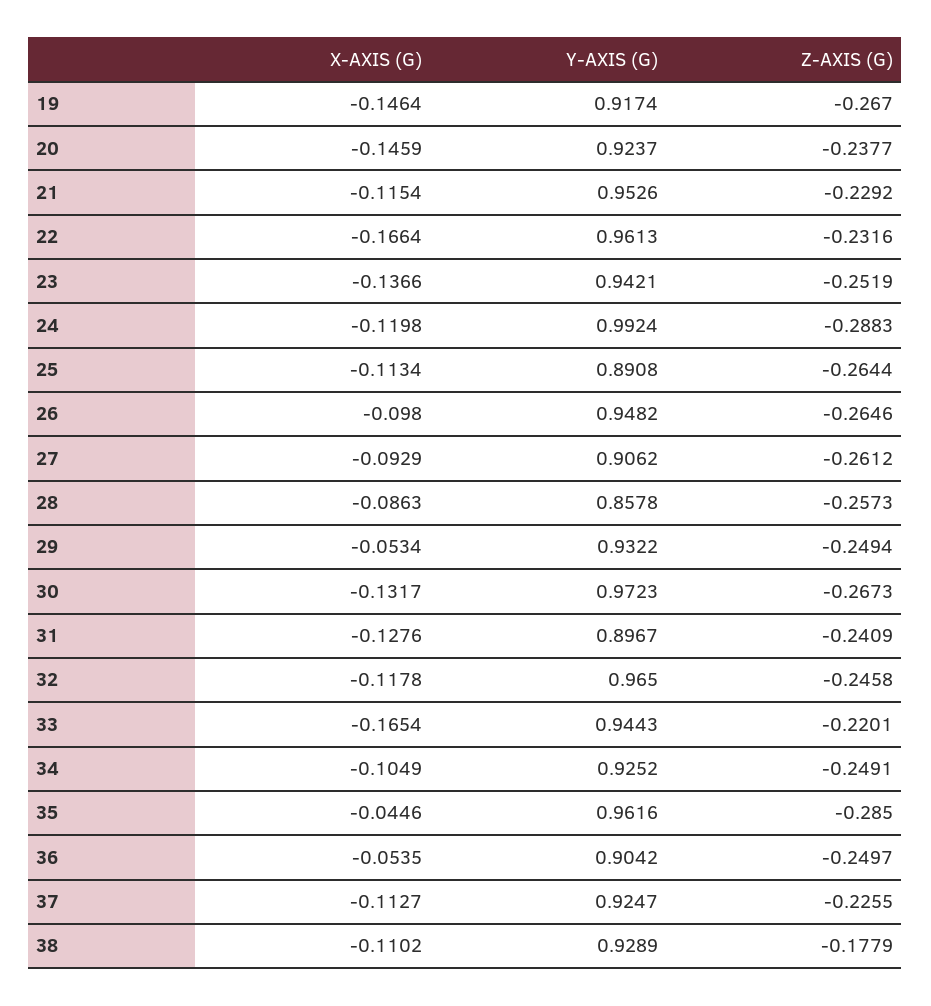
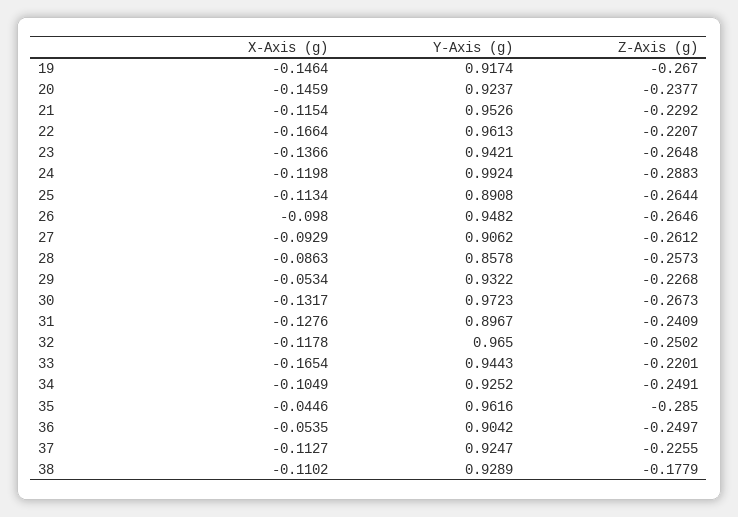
  {
    "X-AXIS (G)": {
      "19": -0.1464,
      "20": -0.1459,
      "21": -0.1154,
      "22": -0.1664,
      "23": -0.1366,
      "24": -0.1198,
      "25": -0.1134,
      "26": -0.098,
      "27": -0.0929,
      "28": -0.0863,
      "29": -0.0534,
      "30": -0.1317,
      "31": -0.1276,
      "32": -0.1178,
      "33": -0.1654,
      "34": -0.1049,
      "35": -0.0446,
      "36": -0.0535,
      "37": -0.1127,
      "38": -0.1102
    },
    "Y-AXIS (G)": {
      "19": 0.9174,
      "20": 0.9237,
      "21": 0.9526,
      "22": 0.9613,
      "23": 0.9421,
      "24": 0.9924,
      "25": 0.8908,
      "26": 0.9482,
      "27": 0.9062,
      "28": 0.8578,
      "29": 0.9322,
      "30": 0.9723,
      "31": 0.8967,
      "32": 0.965,
      "33": 0.9443,
      "34": 0.9252,
      "35": 0.9616,
      "36": 0.9042,
      "37": 0.9247,
      "38": 0.9289
    },
    "Z-AXIS (G)": {
      "19": -0.267,
      "20": -0.2377,
      "21": -0.2292,
-     "22": -0.2316,
+     "22": -0.2207,
-     "23": -0.2519,
+     "23": -0.2648,
      "24": -0.2883,
      "25": -0.2644,
      "26": -0.2646,
      "27": -0.2612,
      "28": -0.2573,
-     "29": -0.2494,
+     "29": -0.2268,
      "30": -0.2673,
      "31": -0.2409,
-     "32": -0.2458,
+     "32": -0.2502,
      "33": -0.2201,
      "34": -0.2491,
      "35": -0.285,
      "36": -0.2497,
      "37": -0.2255,
      "38": -0.1779
    }
  }

